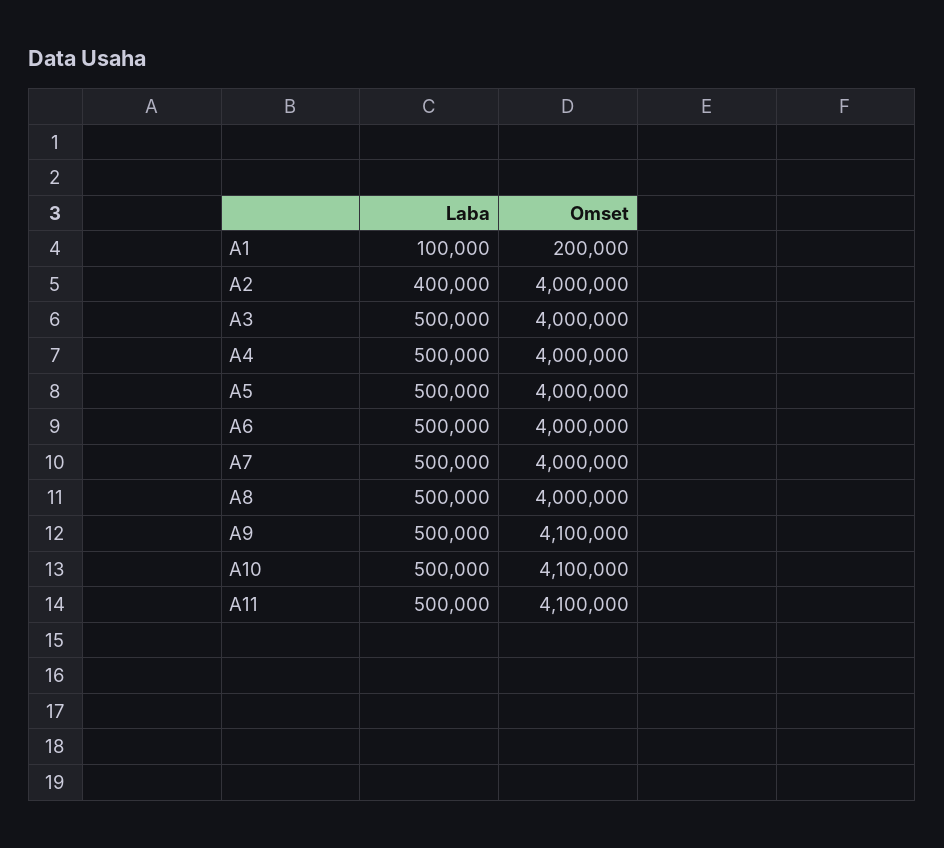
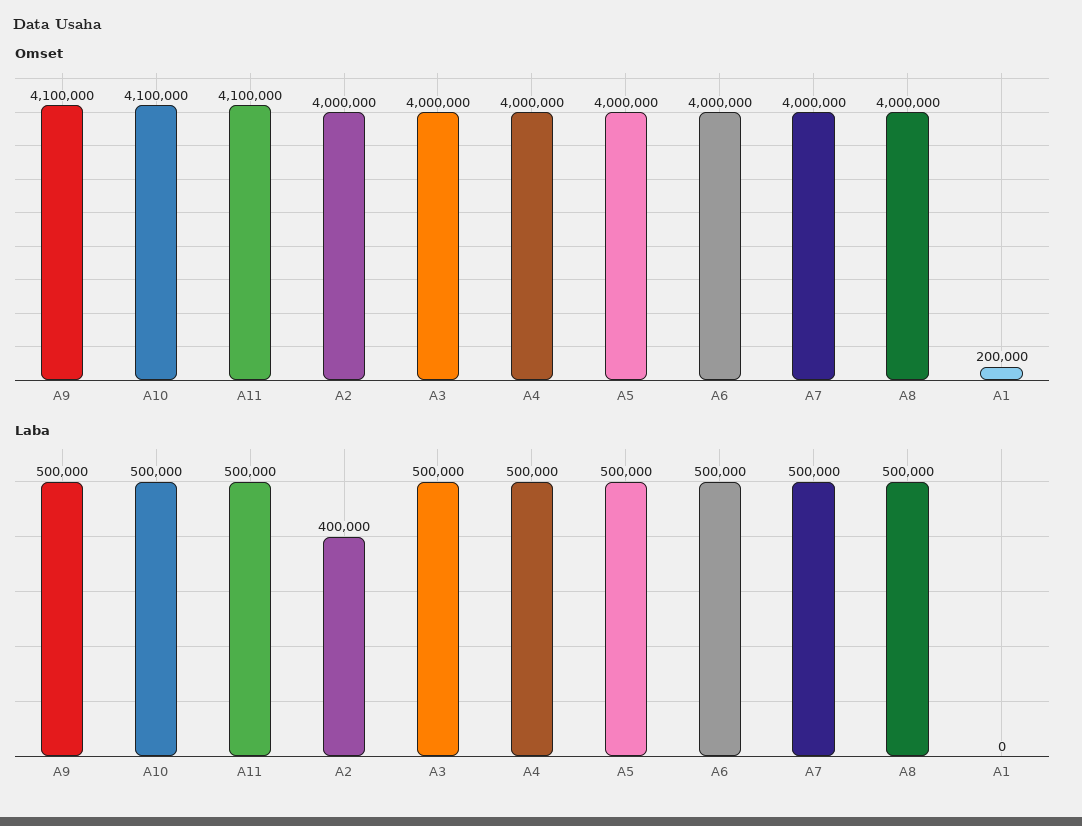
  {
    "Laba": {
-     "A1": 100000,
+     "A1": 0,
      "A2": 400000,
      "A3": 500000,
      "A4": 500000,
      "A5": 500000,
      "A6": 500000,
      "A7": 500000,
      "A8": 500000,
      "A9": 500000,
      "A10": 500000,
      "A11": 500000
    },
    "Omset": {
      "A1": 200000,
      "A2": 4000000,
      "A3": 4000000,
      "A4": 4000000,
      "A5": 4000000,
      "A6": 4000000,
      "A7": 4000000,
      "A8": 4000000,
      "A9": 4100000,
      "A10": 4100000,
      "A11": 4100000
    }
  }

